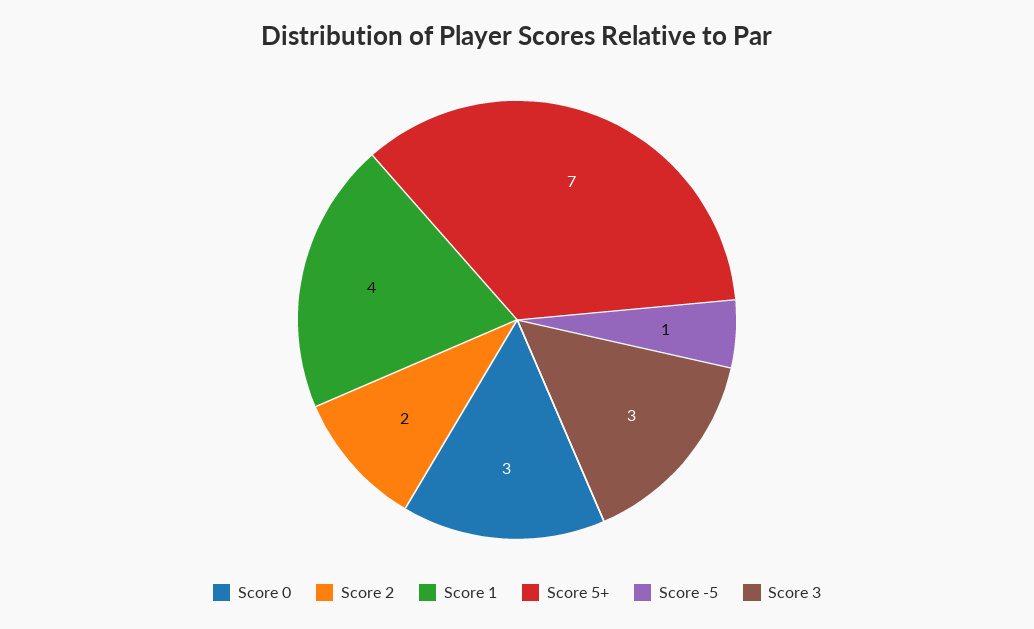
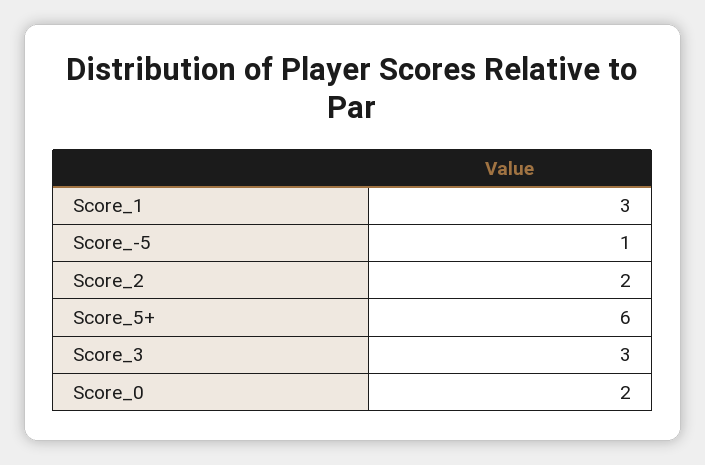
  {
-   "Score 0": 3,
+   "Score 0": 2,
    "Score 2": 2,
-   "Score 1": 4,
+   "Score 1": 3,
-   "Score 5+": 7,
+   "Score 5+": 6,
    "Score -5": 1,
    "Score 3": 3
  }

